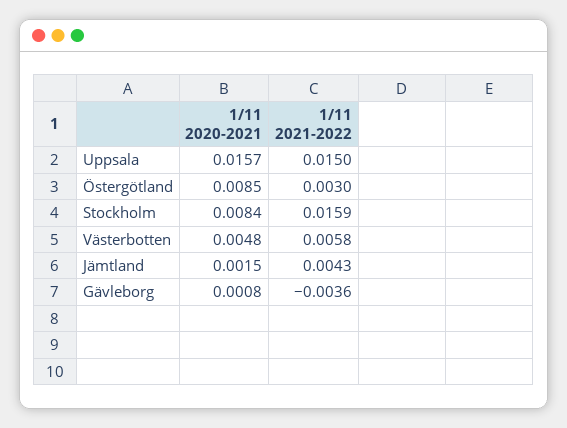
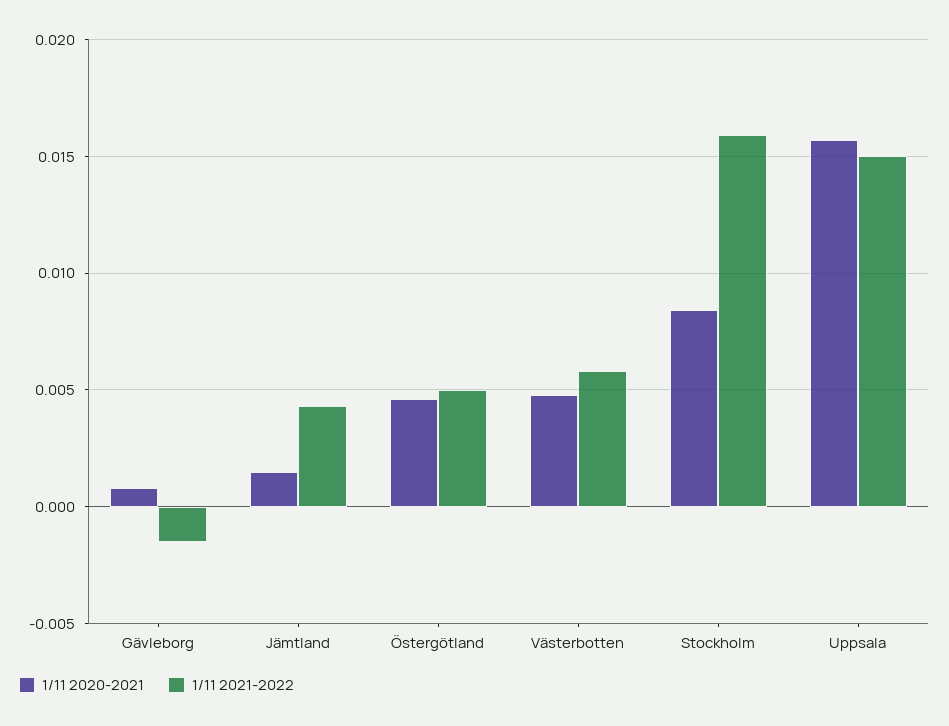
  {
    "1/11 2020-2021": {
      "Uppsala": 0.0157,
-     "Östergötland": 0.0085,
+     "Östergötland": 0.0045,
      "Stockholm": 0.0084,
      "Västerbotten": 0.0048,
      "Jämtland": 0.0015,
      "Gävleborg": 0.0008
    },
    "1/11 2021-2022": {
      "Uppsala": 0.015,
-     "Östergötland": 0.003,
+     "Östergötland": 0.005,
      "Stockholm": 0.0159,
      "Västerbotten": 0.0058,
      "Jämtland": 0.0043,
-     "Gävleborg": -0.0036
+     "Gävleborg": -0.0015
    }
  }

